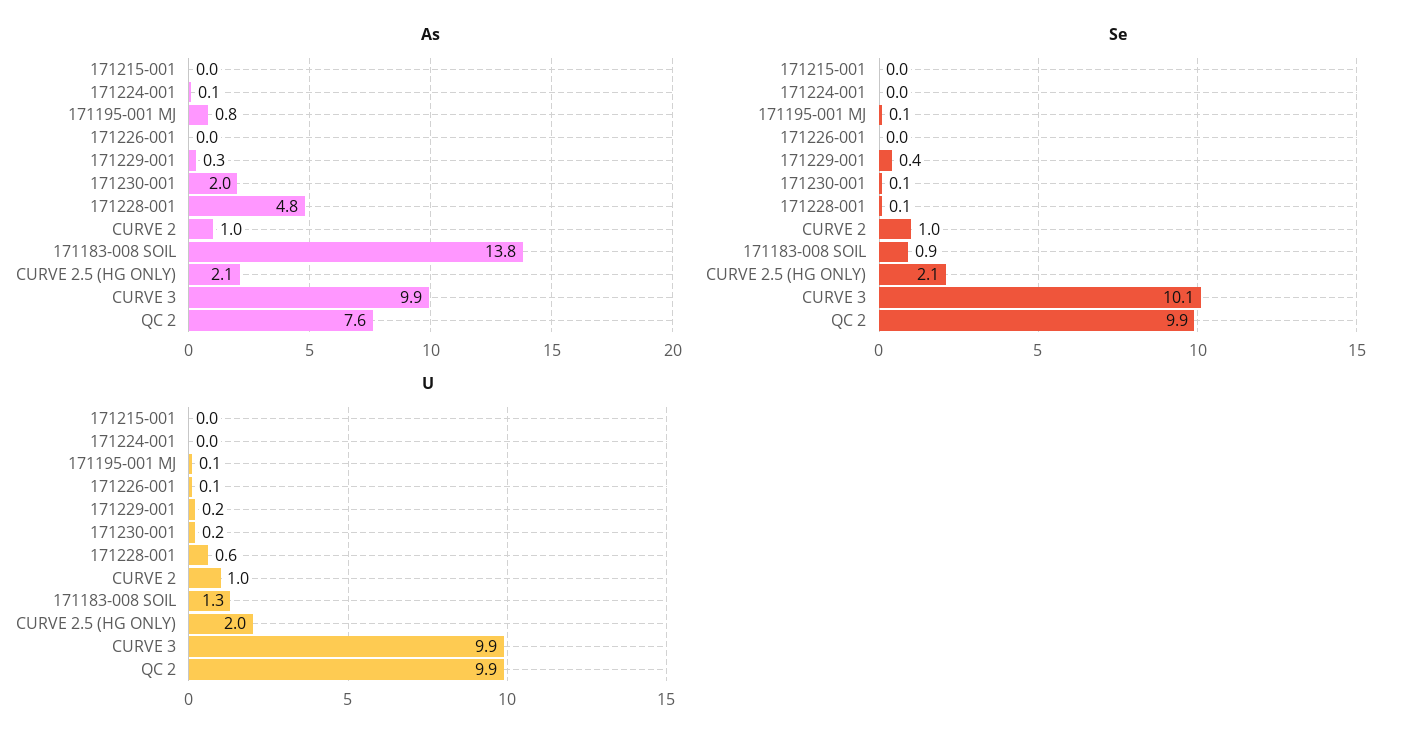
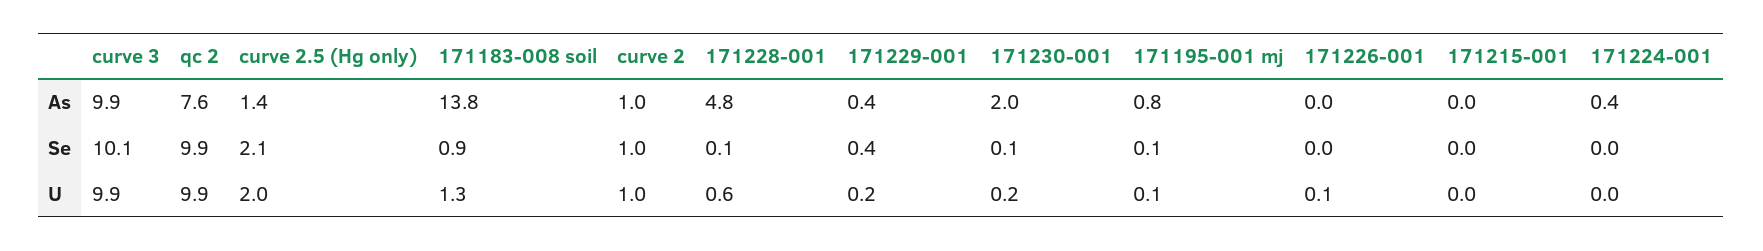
  {
    "As": {
      "171215-001": 0,
-     "171224-001": 0.1,
+     "171224-001": 0.4,
      "171195-001 MJ": 0.8,
      "171226-001": 0,
-     "171229-001": 0.3,
+     "171229-001": 0.4,
      "171230-001": 2,
      "171228-001": 4.8,
      "CURVE 2": 1,
      "171183-008 SOIL": 13.8,
-     "CURVE 2.5 (HG ONLY)": 2.1,
+     "CURVE 2.5 (HG ONLY)": 1.4,
      "CURVE 3": 9.9,
      "QC 2": 7.6
    },
    "Se": {
      "171215-001": 0,
      "171224-001": 0,
      "171195-001 MJ": 0.1,
      "171226-001": 0,
      "171229-001": 0.4,
      "171230-001": 0.1,
      "171228-001": 0.1,
      "CURVE 2": 1,
      "171183-008 SOIL": 0.9,
      "CURVE 2.5 (HG ONLY)": 2.1,
      "CURVE 3": 10.1,
      "QC 2": 9.9
    },
    "U": {
      "171215-001": 0,
      "171224-001": 0,
      "171195-001 MJ": 0.1,
      "171226-001": 0.1,
      "171229-001": 0.2,
      "171230-001": 0.2,
      "171228-001": 0.6,
      "CURVE 2": 1,
      "171183-008 SOIL": 1.3,
      "CURVE 2.5 (HG ONLY)": 2,
      "CURVE 3": 9.9,
      "QC 2": 9.9
    }
  }

